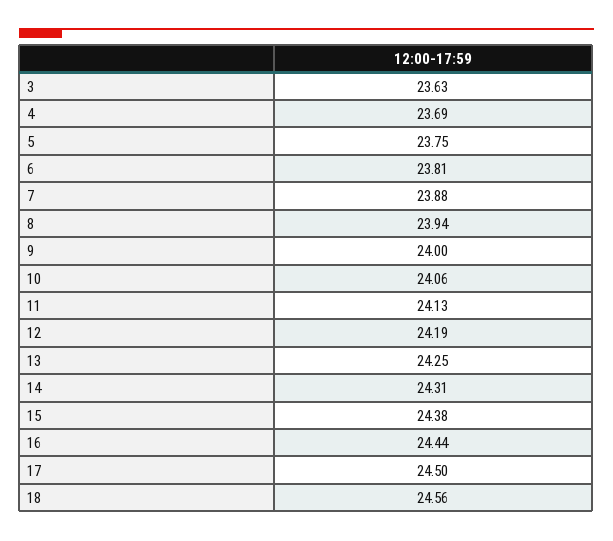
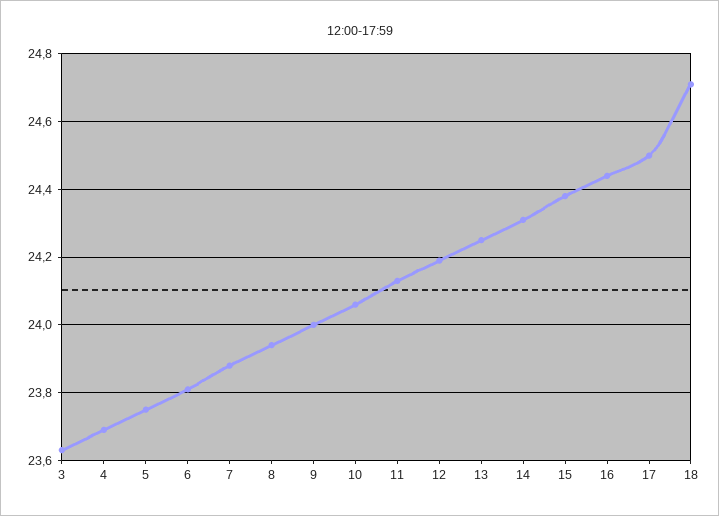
  {
    "3": 23.63,
    "4": 23.69,
    "5": 23.75,
    "6": 23.81,
    "7": 23.88,
    "8": 23.94,
    "9": 24,
    "10": 24.06,
    "11": 24.13,
    "12": 24.19,
    "13": 24.25,
    "14": 24.31,
    "15": 24.38,
    "16": 24.44,
    "17": 24.5,
-   "18": 24.56
+   "18": 24.7
  }

